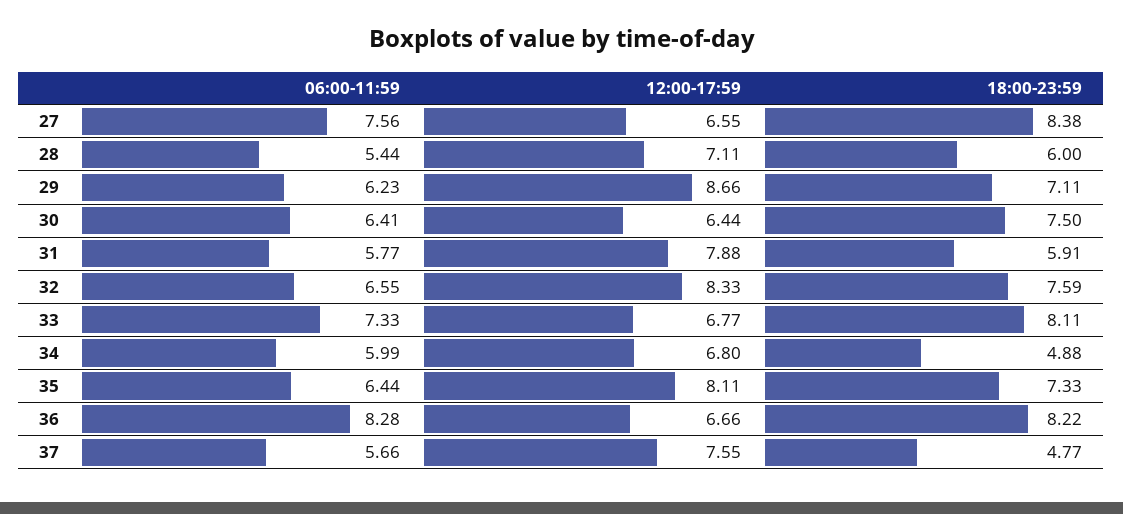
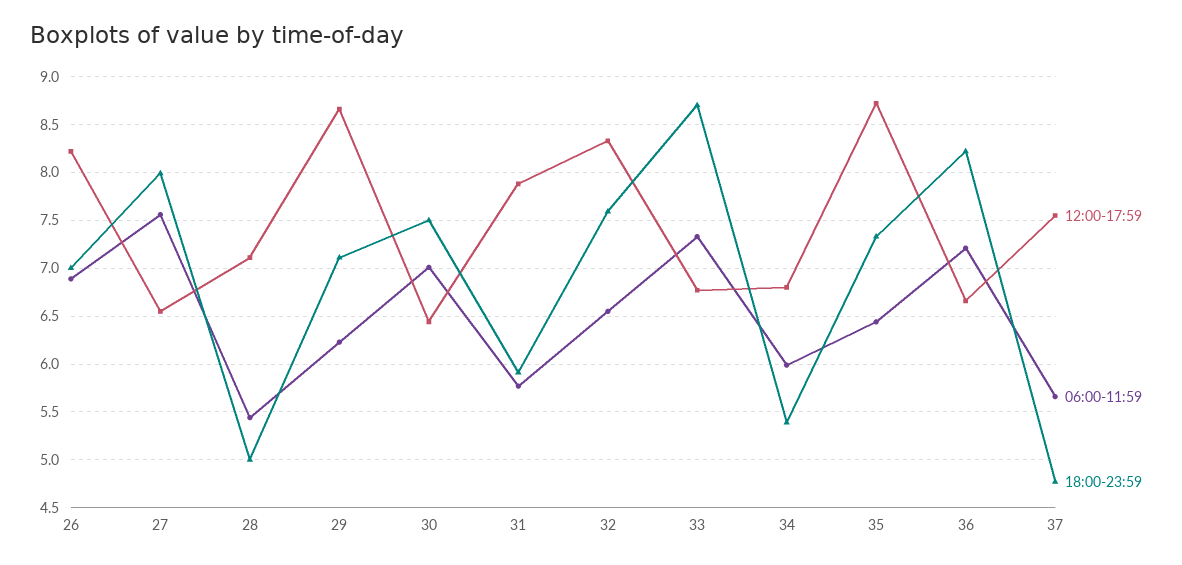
  {
    "06:00-11:59": {
      "27": 7.56,
      "28": 5.44,
      "29": 6.23,
-     "30": 6.41,
+     "30": 7,
      "31": 5.77,
      "32": 6.55,
      "33": 7.33,
      "34": 5.99,
      "35": 6.44,
-     "36": 8.28,
+     "36": 7.2,
-     "37": 5.66
+     "37": 5.66,
+     "26": 6.9
    },
    "12:00-17:59": {
      "27": 6.55,
      "28": 7.11,
      "29": 8.66,
      "30": 6.44,
      "31": 7.88,
      "32": 8.33,
      "33": 6.77,
      "34": 6.8,
-     "35": 8.11,
+     "35": 8.7,
      "36": 6.66,
-     "37": 7.55
+     "37": 7.55,
+     "26": 8.2
    },
    "18:00-23:59": {
-     "27": 8.38,
+     "27": 8,
-     "28": 6,
+     "28": 5,
      "29": 7.11,
      "30": 7.5,
      "31": 5.91,
      "32": 7.59,
-     "33": 8.11,
+     "33": 8.7,
-     "34": 4.88,
+     "34": 5.4,
      "35": 7.33,
      "36": 8.22,
-     "37": 4.77
+     "37": 4.77,
+     "26": 7
    }
  }

